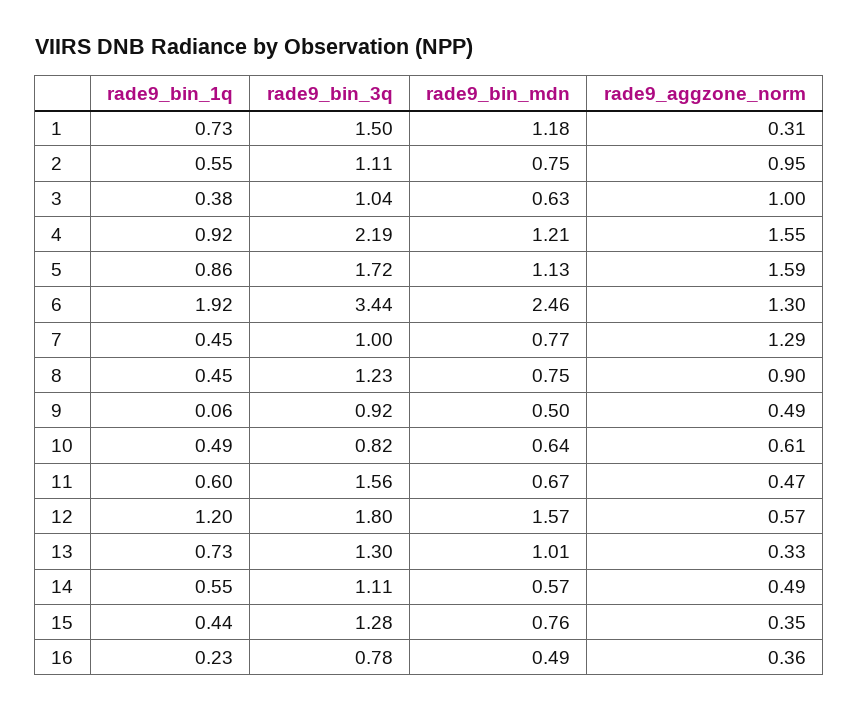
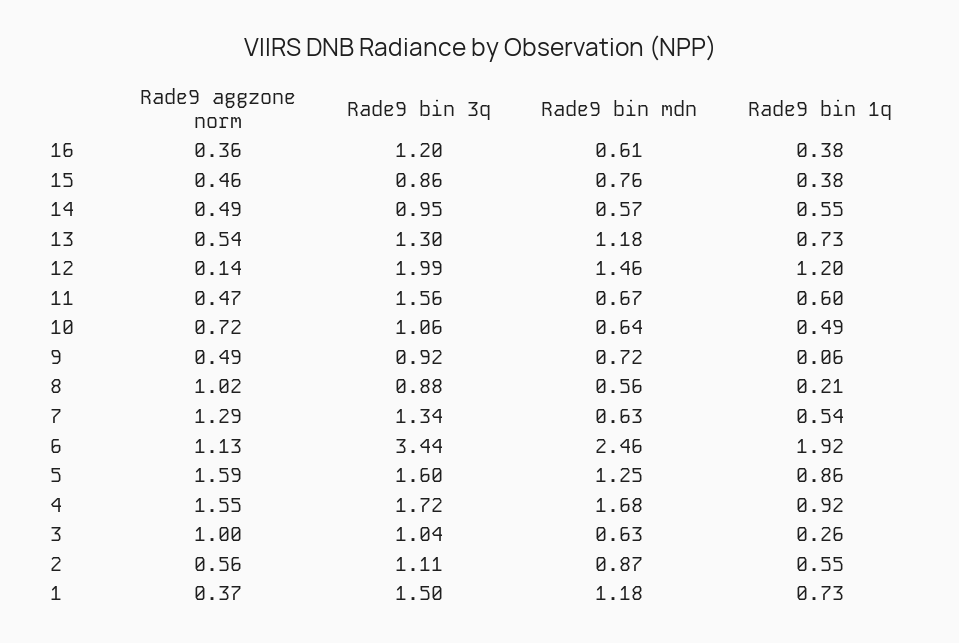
  {
    "rade9_bin_1q": {
      "1": 0.73,
      "2": 0.55,
-     "3": 0.38,
+     "3": 0.26,
      "4": 0.92,
      "5": 0.86,
      "6": 1.92,
-     "7": 0.45,
+     "7": 0.54,
-     "8": 0.45,
+     "8": 0.21,
      "9": 0.06,
      "10": 0.49,
      "11": 0.6,
      "12": 1.2,
      "13": 0.73,
      "14": 0.55,
-     "15": 0.44,
+     "15": 0.38,
-     "16": 0.23
+     "16": 0.38
    },
    "rade9_bin_3q": {
      "1": 1.5,
      "2": 1.11,
      "3": 1.04,
-     "4": 2.19,
+     "4": 1.72,
-     "5": 1.72,
+     "5": 1.6,
      "6": 3.44,
-     "7": 1,
+     "7": 1.34,
-     "8": 1.23,
+     "8": 0.88,
      "9": 0.92,
-     "10": 0.82,
+     "10": 1.06,
      "11": 1.56,
-     "12": 1.8,
+     "12": 1.99,
      "13": 1.3,
-     "14": 1.11,
+     "14": 0.95,
-     "15": 1.28,
+     "15": 0.86,
-     "16": 0.78
+     "16": 1.2
    },
    "rade9_bin_mdn": {
      "1": 1.18,
-     "2": 0.75,
+     "2": 0.87,
      "3": 0.63,
-     "4": 1.21,
+     "4": 1.68,
-     "5": 1.13,
+     "5": 1.25,
      "6": 2.46,
-     "7": 0.77,
+     "7": 0.63,
-     "8": 0.75,
+     "8": 0.56,
-     "9": 0.5,
+     "9": 0.72,
      "10": 0.64,
      "11": 0.67,
-     "12": 1.57,
+     "12": 1.46,
-     "13": 1.01,
+     "13": 1.18,
      "14": 0.57,
      "15": 0.76,
-     "16": 0.49
+     "16": 0.61
    },
    "rade9_aggzone_norm": {
-     "1": 0.31,
+     "1": 0.37,
-     "2": 0.95,
+     "2": 0.56,
      "3": 1,
      "4": 1.55,
      "5": 1.59,
-     "6": 1.3,
+     "6": 1.13,
      "7": 1.29,
-     "8": 0.9,
+     "8": 1.02,
      "9": 0.49,
-     "10": 0.61,
+     "10": 0.72,
      "11": 0.47,
-     "12": 0.57,
+     "12": 0.14,
-     "13": 0.33,
+     "13": 0.54,
      "14": 0.49,
-     "15": 0.35,
+     "15": 0.46,
      "16": 0.36
    }
  }

